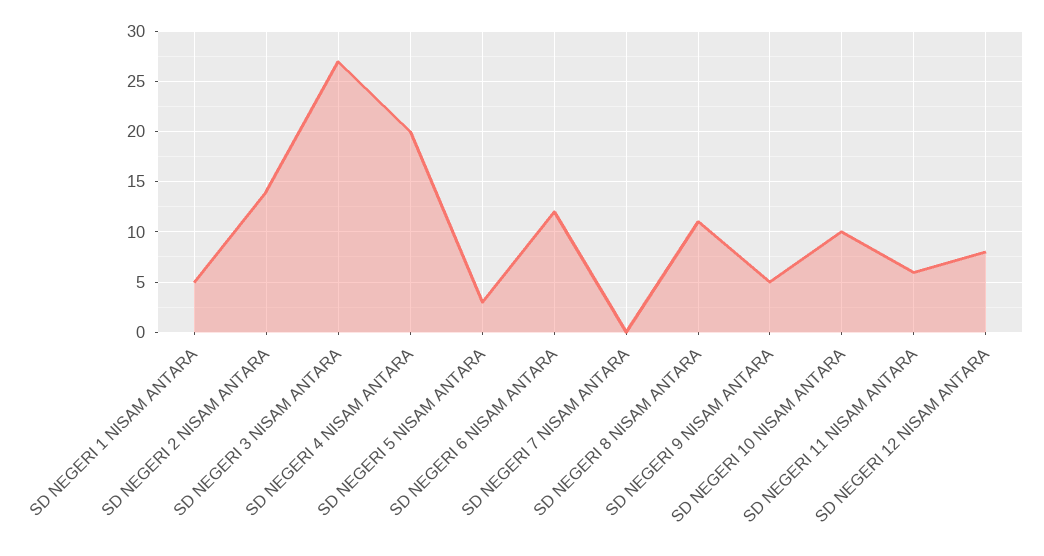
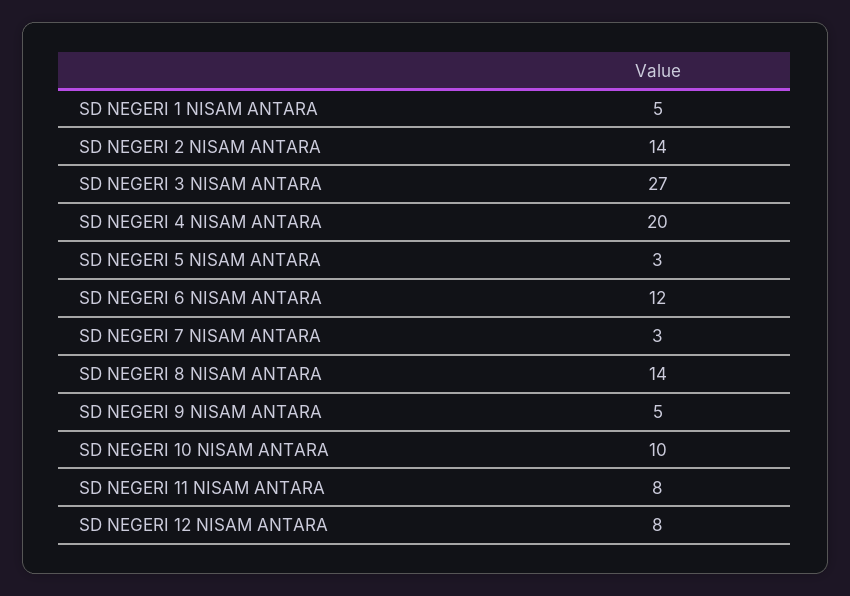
  {
    "SD NEGERI 1 NISAM ANTARA": 5,
    "SD NEGERI 2 NISAM ANTARA": 14,
    "SD NEGERI 3 NISAM ANTARA": 27,
    "SD NEGERI 4 NISAM ANTARA": 20,
    "SD NEGERI 5 NISAM ANTARA": 3,
    "SD NEGERI 6 NISAM ANTARA": 12,
-   "SD NEGERI 7 NISAM ANTARA": 0,
+   "SD NEGERI 7 NISAM ANTARA": 3,
-   "SD NEGERI 8 NISAM ANTARA": 11,
+   "SD NEGERI 8 NISAM ANTARA": 14,
    "SD NEGERI 9 NISAM ANTARA": 5,
    "SD NEGERI 10 NISAM ANTARA": 10,
-   "SD NEGERI 11 NISAM ANTARA": 6,
+   "SD NEGERI 11 NISAM ANTARA": 8,
    "SD NEGERI 12 NISAM ANTARA": 8
  }

